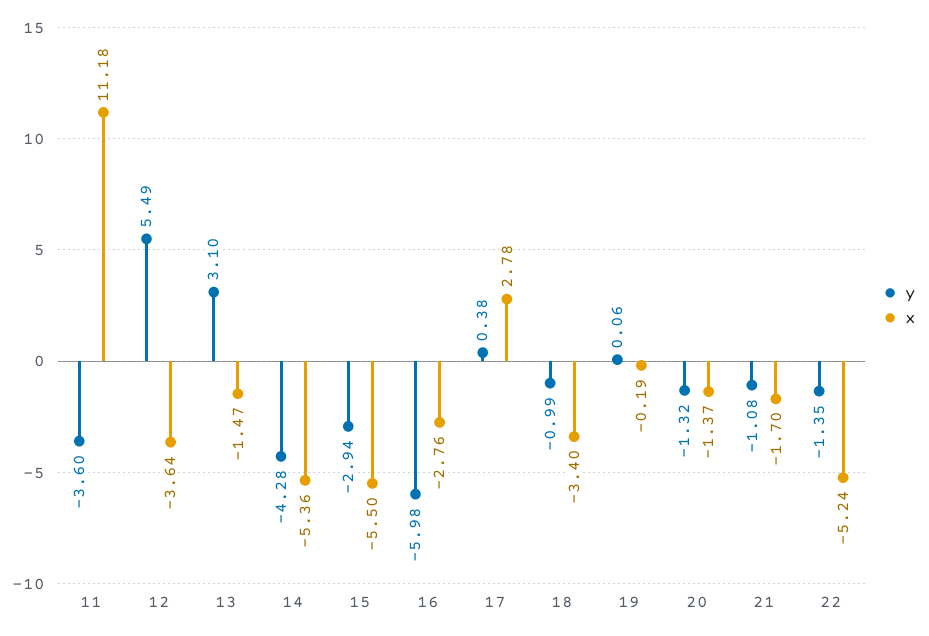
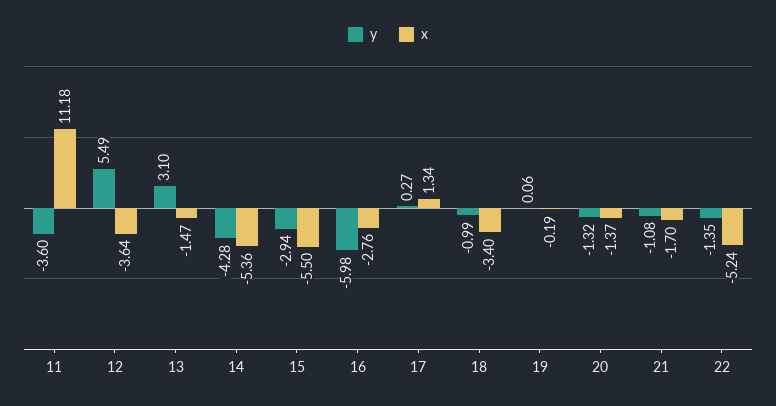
  {
    "y": {
      "11": -3.6,
      "12": 5.49,
      "13": 3.1,
      "14": -4.28,
      "15": -2.94,
      "16": -5.98,
-     "17": 0.38,
+     "17": 0.27,
      "18": -0.99,
      "19": 0.06,
      "20": -1.32,
      "21": -1.08,
      "22": -1.35
    },
    "x": {
      "11": 11.18,
      "12": -3.64,
      "13": -1.47,
      "14": -5.36,
      "15": -5.5,
      "16": -2.76,
-     "17": 2.78,
+     "17": 1.34,
      "18": -3.4,
      "19": -0.19,
      "20": -1.37,
      "21": -1.7,
      "22": -5.24
    }
  }

